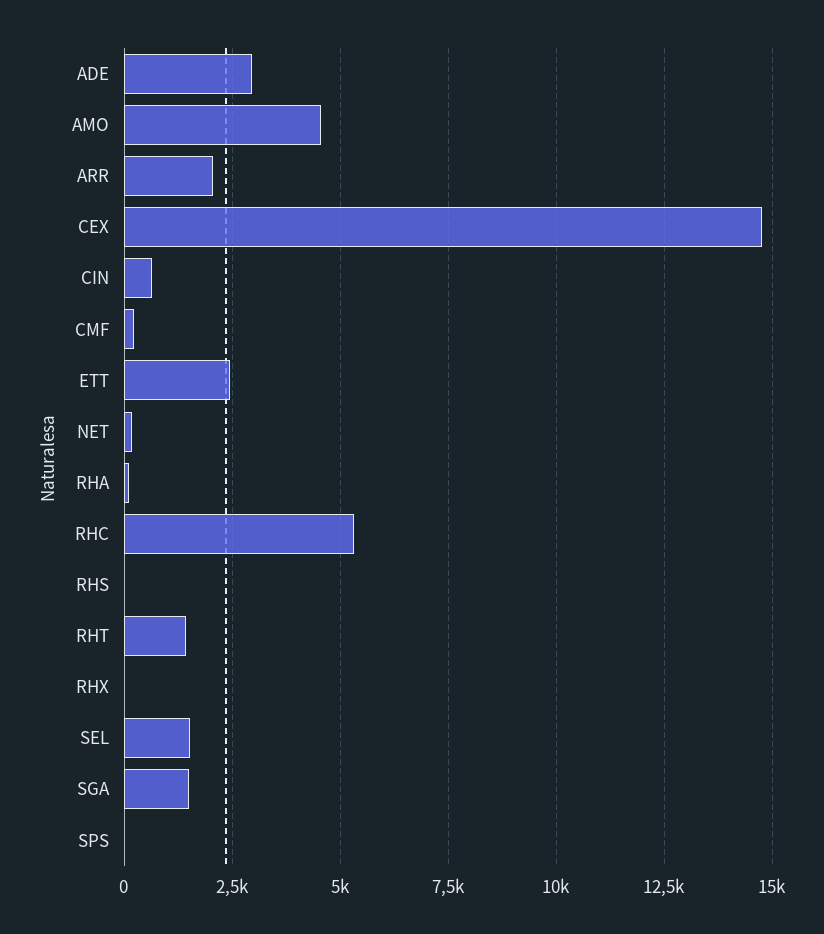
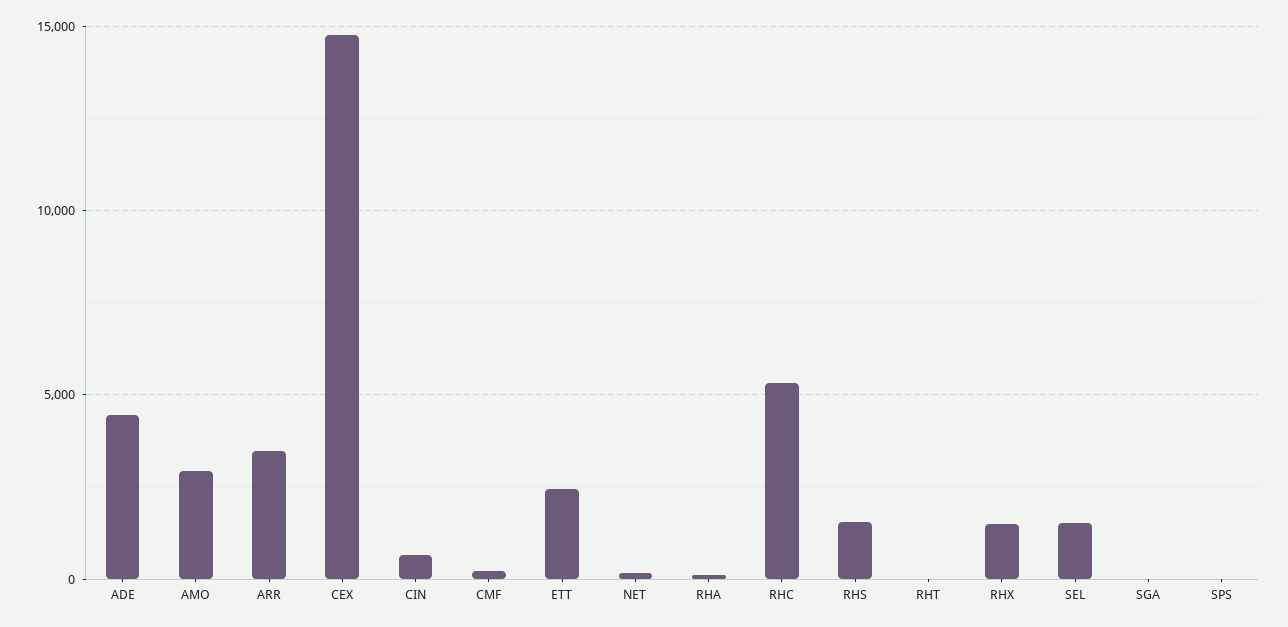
  {
-   "ADE": 3000,
+   "ADE": 4500,
-   "AMO": 4500,
+   "AMO": 3000,
-   "ARR": 2000,
+   "ARR": 3500,
    "CEX": 14750,
    "CIN": 750,
    "CMF": 250,
    "ETT": 2500,
    "NET": 250,
    "RHA": 0,
    "RHC": 5250,
-   "RHS": 0,
+   "RHS": 1500,
-   "RHT": 1500,
+   "RHT": 0,
-   "RHX": 0,
+   "RHX": 1500,
    "SEL": 1500,
-   "SGA": 1500,
+   "SGA": 0,
    "SPS": 0
  }

